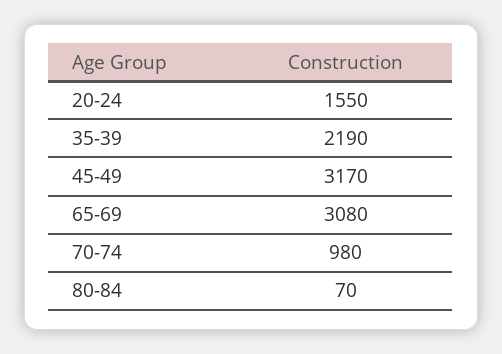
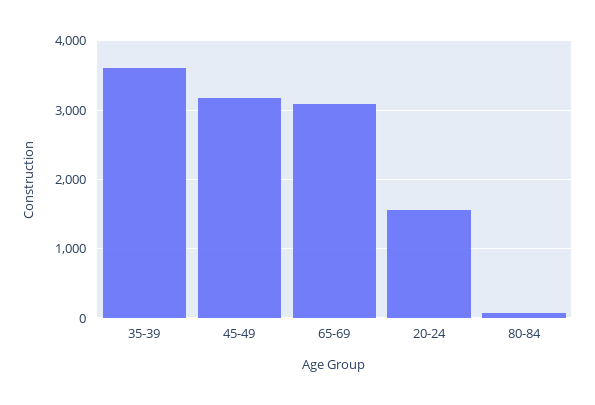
  {
    "20-24": 1550,
-   "35-39": 2190,
+   "35-39": 3600,
    "45-49": 3170,
    "65-69": 3080,
-   "70-74": 980,
    "80-84": 70
  }

